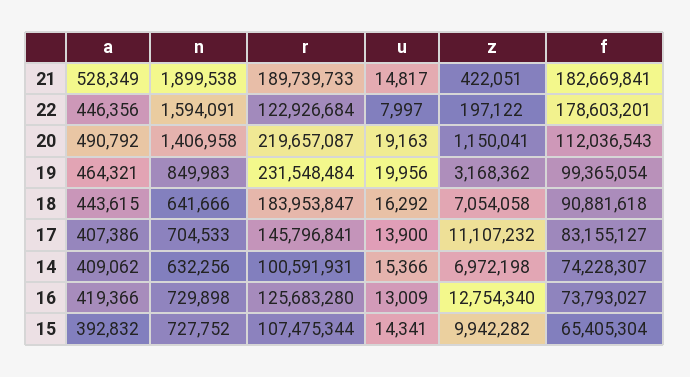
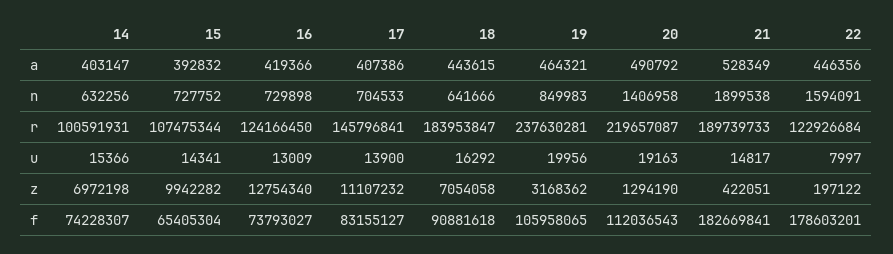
  {
    "a": {
      "21": 528349,
      "22": 446356,
      "20": 490792,
      "19": 464321,
      "18": 443615,
      "17": 407386,
-     "14": 409062,
+     "14": 403147,
      "16": 419366,
      "15": 392832
    },
    "n": {
      "21": 1899538,
      "22": 1594091,
      "20": 1406958,
      "19": 849983,
      "18": 641666,
      "17": 704533,
      "14": 632256,
      "16": 729898,
      "15": 727752
    },
    "r": {
      "21": 189739733,
      "22": 122926684,
      "20": 219657087,
-     "19": 231548484,
+     "19": 237630281,
      "18": 183953847,
      "17": 145796841,
      "14": 100591931,
-     "16": 125683280,
+     "16": 124166450,
      "15": 107475344
    },
    "u": {
      "21": 14817,
      "22": 7997,
      "20": 19163,
      "19": 19956,
      "18": 16292,
      "17": 13900,
      "14": 15366,
      "16": 13009,
      "15": 14341
    },
    "z": {
      "21": 422051,
      "22": 197122,
-     "20": 1150041,
+     "20": 1294190,
      "19": 3168362,
      "18": 7054058,
      "17": 11107232,
      "14": 6972198,
      "16": 12754340,
      "15": 9942282
    },
    "f": {
      "21": 182669841,
      "22": 178603201,
      "20": 112036543,
-     "19": 99365054,
+     "19": 105958065,
      "18": 90881618,
      "17": 83155127,
      "14": 74228307,
      "16": 73793027,
      "15": 65405304
    }
  }

